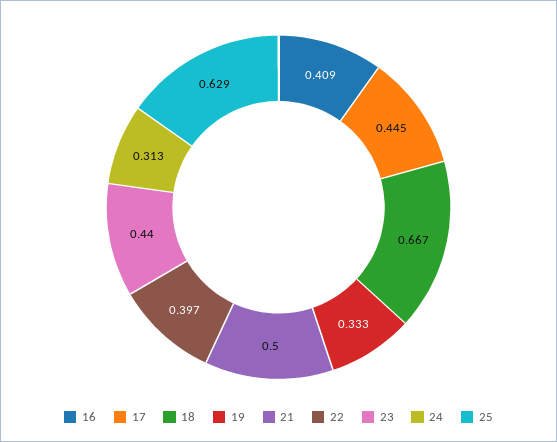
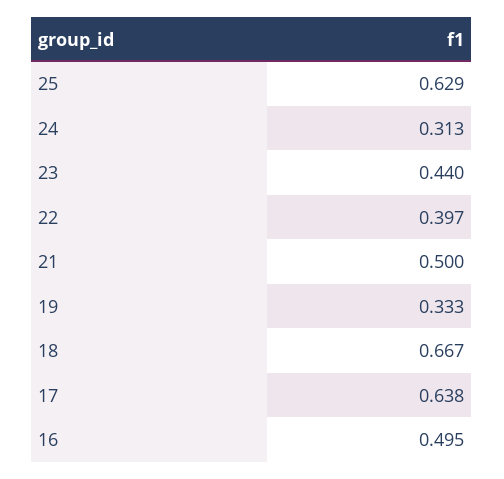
  {
-   "16": 0.409,
+   "16": 0.495,
-   "17": 0.445,
+   "17": 0.638,
    "18": 0.667,
    "19": 0.333,
    "21": 0.5,
    "22": 0.397,
    "23": 0.44,
    "24": 0.313,
    "25": 0.629
  }

